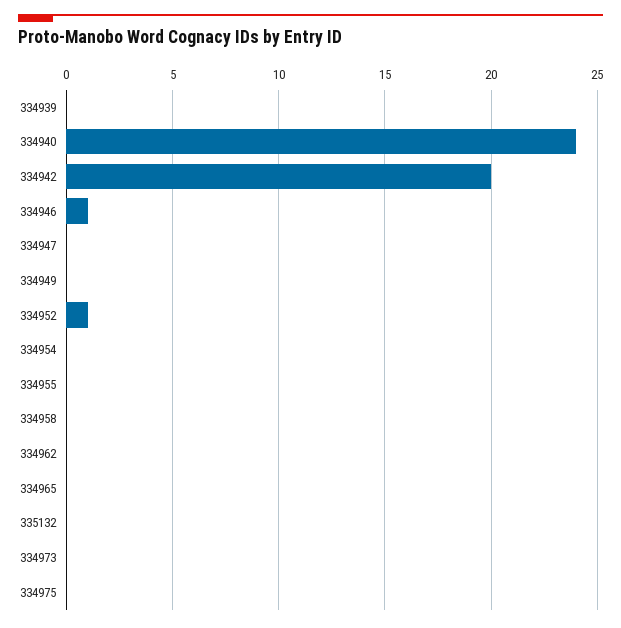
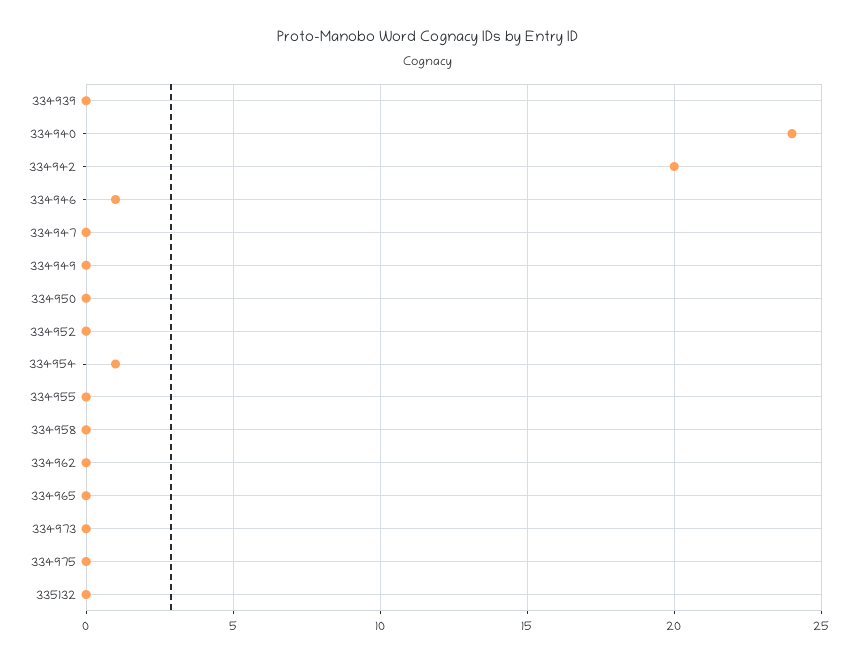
  {
    "334939": 0,
    "334940": 24,
    "334942": 20,
    "334946": 1,
    "334947": 0,
    "334949": 0,
-   "334952": 1,
+   "334952": 0,
-   "334954": 0,
+   "334954": 1,
    "334955": 0,
    "334958": 0,
    "334962": 0,
    "334965": 0,
    "335132": 0,
    "334973": 0,
-   "334975": 0
+   "334975": 0,
+   "334950": 0
  }

